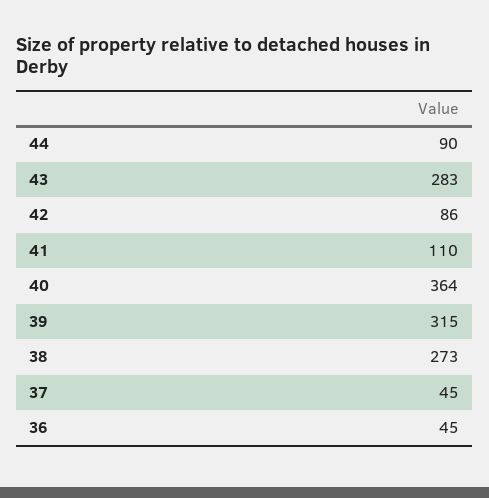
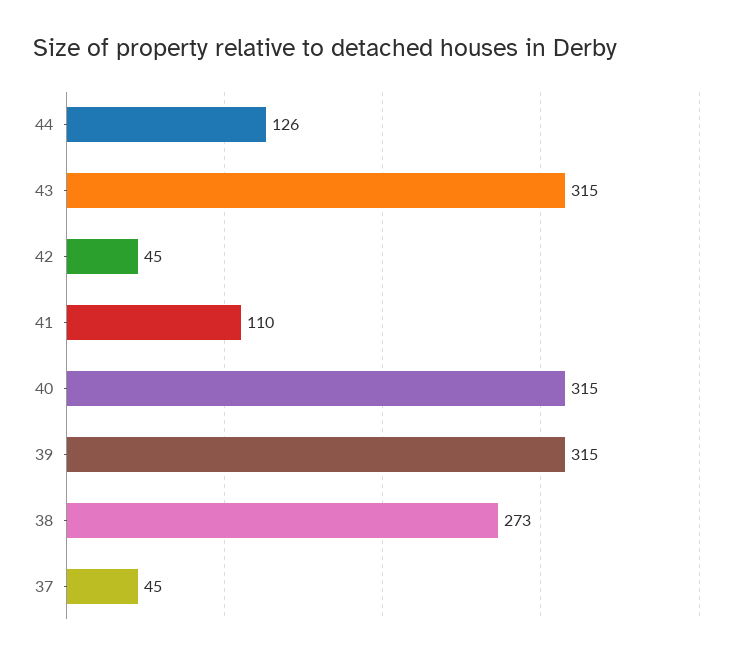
  {
-   "44": 90,
+   "44": 126,
-   "43": 283,
+   "43": 315,
-   "42": 86,
+   "42": 45,
    "41": 110,
-   "40": 364,
+   "40": 315,
    "39": 315,
    "38": 273,
-   "37": 45,
+   "37": 45
-   "36": 45
  }

